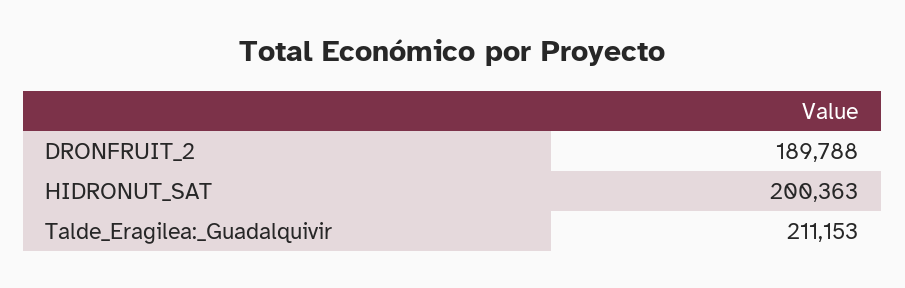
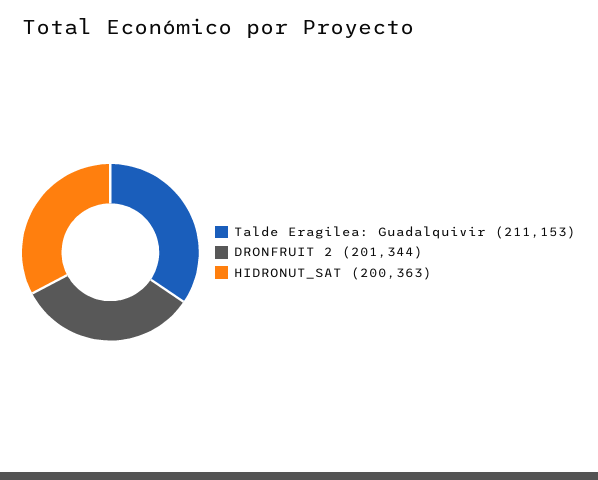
  {
-   "DRONFRUIT_2": 189788,
+   "DRONFRUIT_2": 201344,
    "HIDRONUT_SAT": 200363,
    "Talde_Eragilea:_Guadalquivir": 211153
  }

